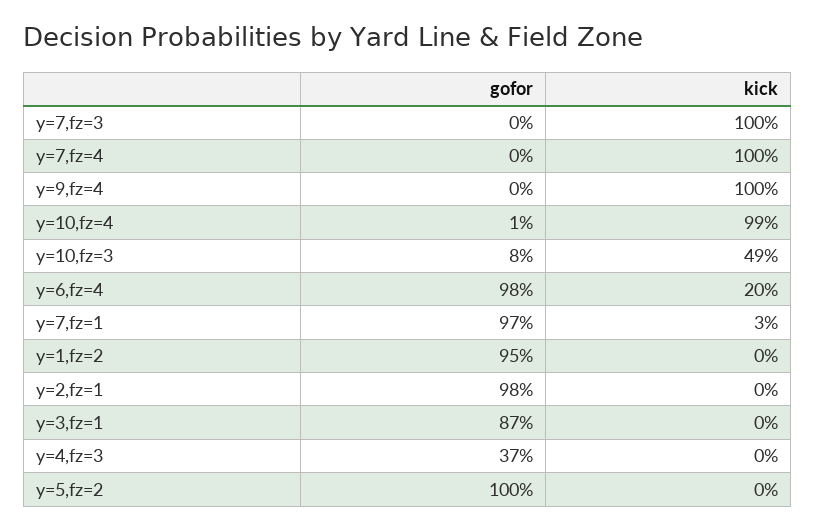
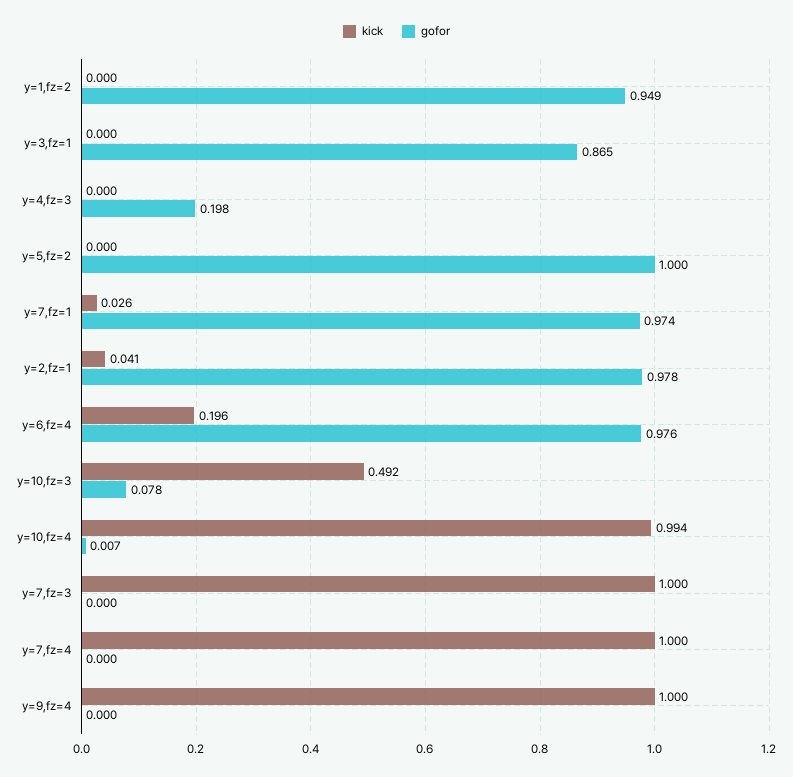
  {
    "gofor": {
      "y=7,fz=3": 0,
      "y=7,fz=4": 0,
      "y=9,fz=4": 0,
      "y=10,fz=4": 0.007,
      "y=10,fz=3": 0.078,
      "y=6,fz=4": 0.976,
      "y=7,fz=1": 0.974,
      "y=1,fz=2": 0.949,
      "y=2,fz=1": 0.978,
      "y=3,fz=1": 0.865,
-     "y=4,fz=3": 0.37,
+     "y=4,fz=3": 0.198,
      "y=5,fz=2": 1
    },
    "kick": {
      "y=7,fz=3": 1,
      "y=7,fz=4": 1,
      "y=9,fz=4": 1,
      "y=10,fz=4": 0.994,
      "y=10,fz=3": 0.492,
      "y=6,fz=4": 0.196,
      "y=7,fz=1": 0.026,
      "y=1,fz=2": 0,
-     "y=2,fz=1": 0,
+     "y=2,fz=1": 0.041,
      "y=3,fz=1": 0,
      "y=4,fz=3": 0,
      "y=5,fz=2": 0
    }
  }

